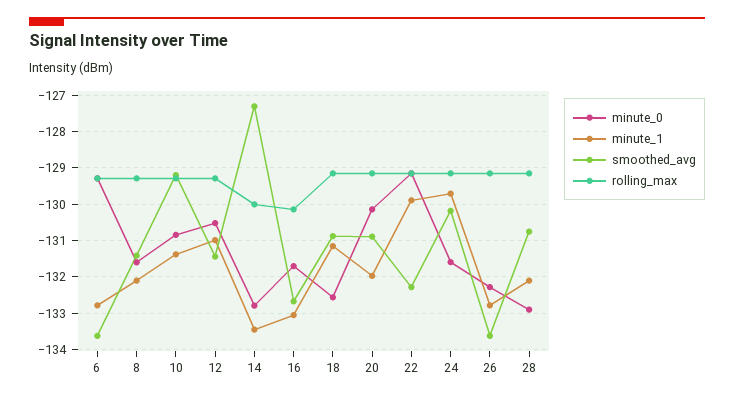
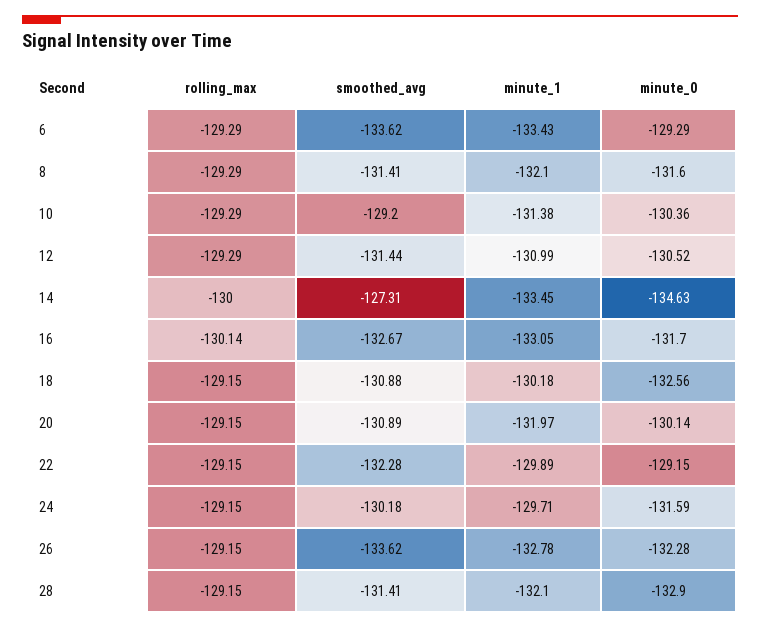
  {
    "minute_0": {
      "6": -129.29,
      "8": -131.6,
-     "10": -130.8,
+     "10": -130.36,
      "12": -130.52,
-     "14": -132.8,
+     "14": -134.63,
      "16": -131.7,
      "18": -132.56,
      "20": -130.14,
      "22": -129.15,
      "24": -131.59,
      "26": -132.28,
      "28": -132.9
    },
    "minute_1": {
-     "6": -132.8,
+     "6": -133.43,
      "8": -132.1,
      "10": -131.38,
      "12": -130.99,
      "14": -133.45,
      "16": -133.05,
-     "18": -131.2,
+     "18": -130.18,
      "20": -131.97,
      "22": -129.89,
      "24": -129.71,
      "26": -132.78,
      "28": -132.1
    },
    "smoothed_avg": {
      "6": -133.62,
      "8": -131.41,
      "10": -129.2,
      "12": -131.44,
      "14": -127.31,
      "16": -132.67,
      "18": -130.88,
      "20": -130.89,
      "22": -132.28,
      "24": -130.18,
      "26": -133.62,
-     "28": -130.8
+     "28": -131.41
    },
    "rolling_max": {
      "6": -129.29,
      "8": -129.29,
      "10": -129.29,
      "12": -129.29,
      "14": -130,
      "16": -130.14,
      "18": -129.15,
      "20": -129.15,
      "22": -129.15,
      "24": -129.15,
      "26": -129.15,
      "28": -129.15
    }
  }

